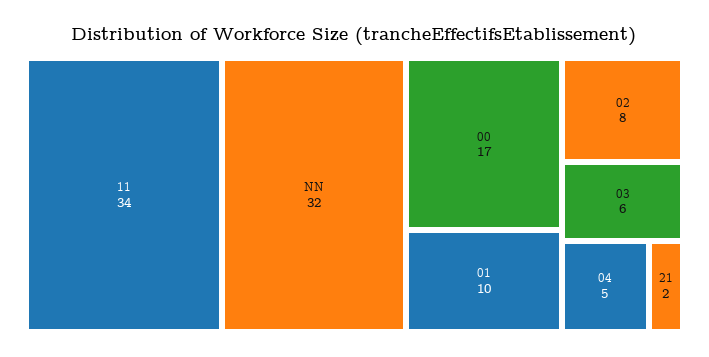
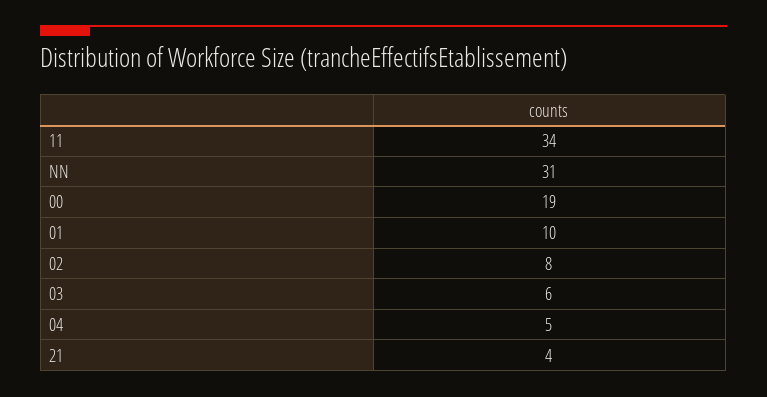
  {
    "11": 34,
-   "NN": 32,
+   "NN": 31,
-   "00": 17,
+   "00": 19,
    "01": 10,
    "02": 8,
    "03": 6,
    "04": 5,
-   "21": 2
+   "21": 4
  }

